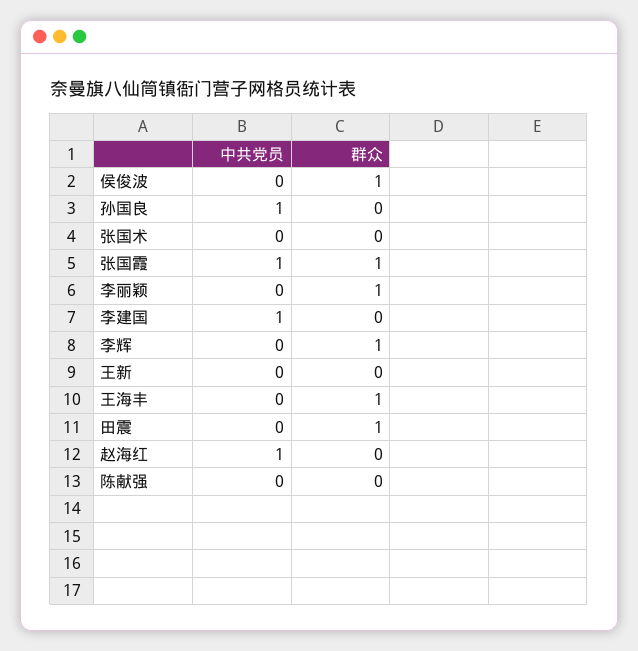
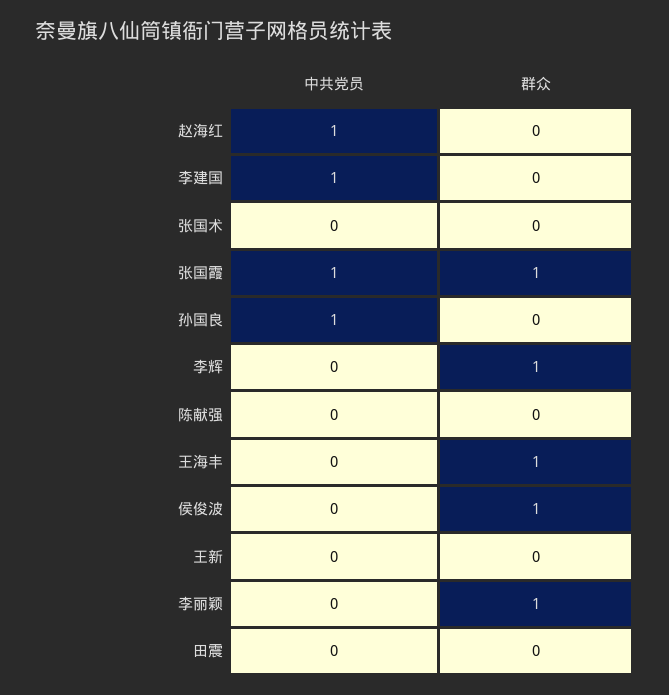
  {
    "中共党员": {
      "侯俊波": 0,
      "孙国良": 1,
      "张国术": 0,
      "张国霞": 1,
      "李丽颖": 0,
      "李建国": 1,
      "李辉": 0,
      "王新": 0,
      "王海丰": 0,
      "田震": 0,
      "赵海红": 1,
      "陈献强": 0
    },
    "群众": {
      "侯俊波": 1,
      "孙国良": 0,
      "张国术": 0,
      "张国霞": 1,
      "李丽颖": 1,
      "李建国": 0,
      "李辉": 1,
      "王新": 0,
      "王海丰": 1,
-     "田震": 1,
+     "田震": 0,
      "赵海红": 0,
      "陈献强": 0
    }
  }

